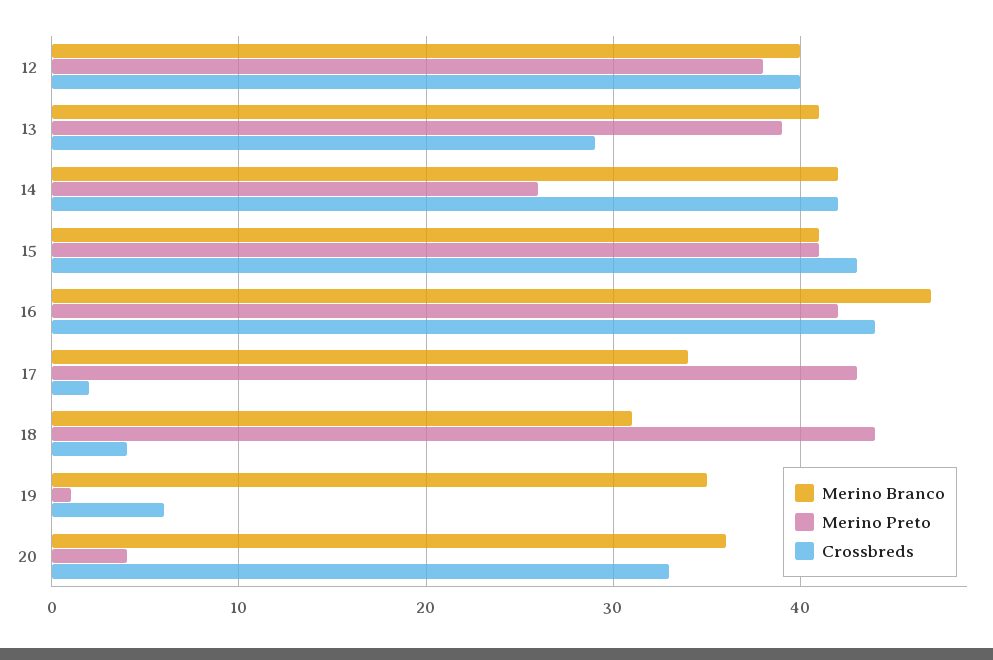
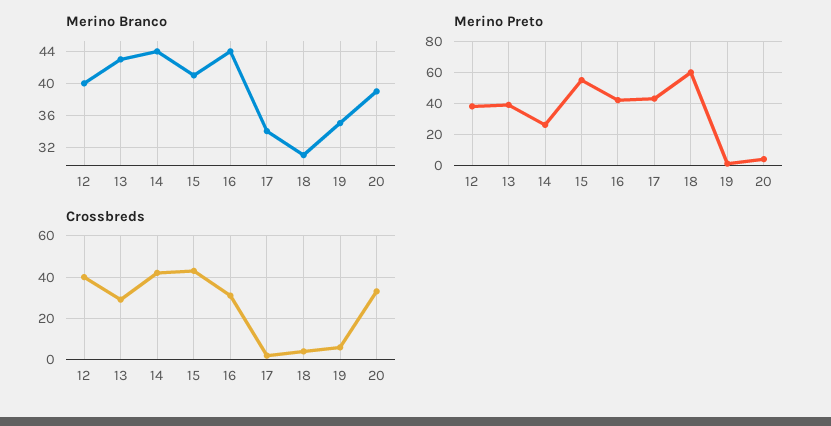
  {
    "Merino Branco": {
      "12": 40,
-     "13": 41,
+     "13": 43,
-     "14": 42,
+     "14": 44,
      "15": 41,
-     "16": 47,
+     "16": 44,
      "17": 34,
      "18": 31,
      "19": 35,
-     "20": 36
+     "20": 39
    },
    "Merino Preto": {
      "12": 38,
      "13": 39,
      "14": 26,
-     "15": 41,
+     "15": 55,
      "16": 42,
      "17": 43,
-     "18": 44,
+     "18": 60,
      "19": 1,
      "20": 4
    },
    "Crossbreds": {
      "12": 40,
      "13": 29,
      "14": 42,
      "15": 43,
-     "16": 44,
+     "16": 30,
      "17": 2,
      "18": 4,
      "19": 6,
      "20": 33
    }
  }

